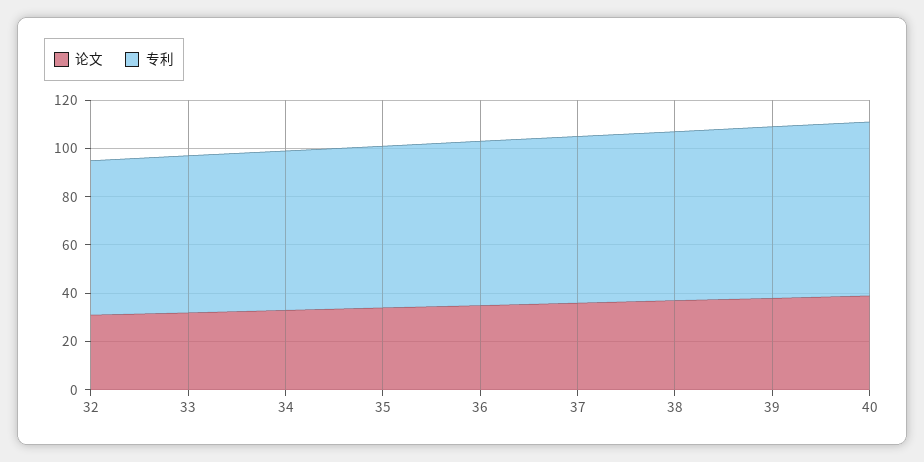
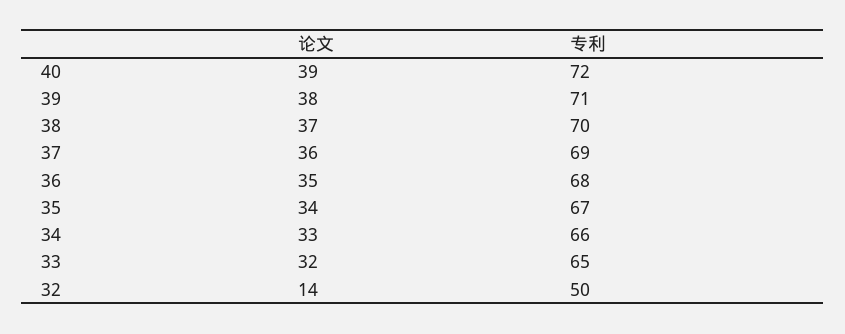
  {
    "论文": {
-     "32": 30,
+     "32": 14,
      "33": 32,
      "34": 33,
      "35": 34,
      "36": 35,
      "37": 36,
      "38": 37,
      "39": 38,
      "40": 39
    },
    "专利": {
-     "32": 65,
+     "32": 50,
      "33": 65,
      "34": 66,
      "35": 67,
      "36": 68,
      "37": 69,
      "38": 70,
      "39": 71,
      "40": 72
    }
  }

